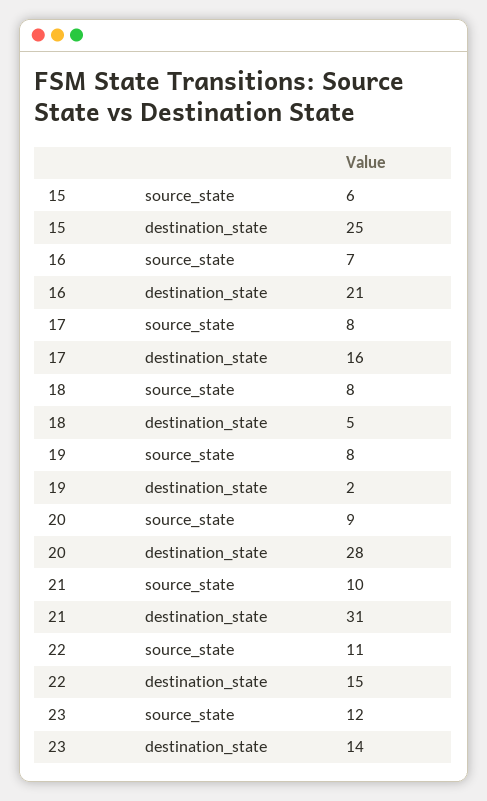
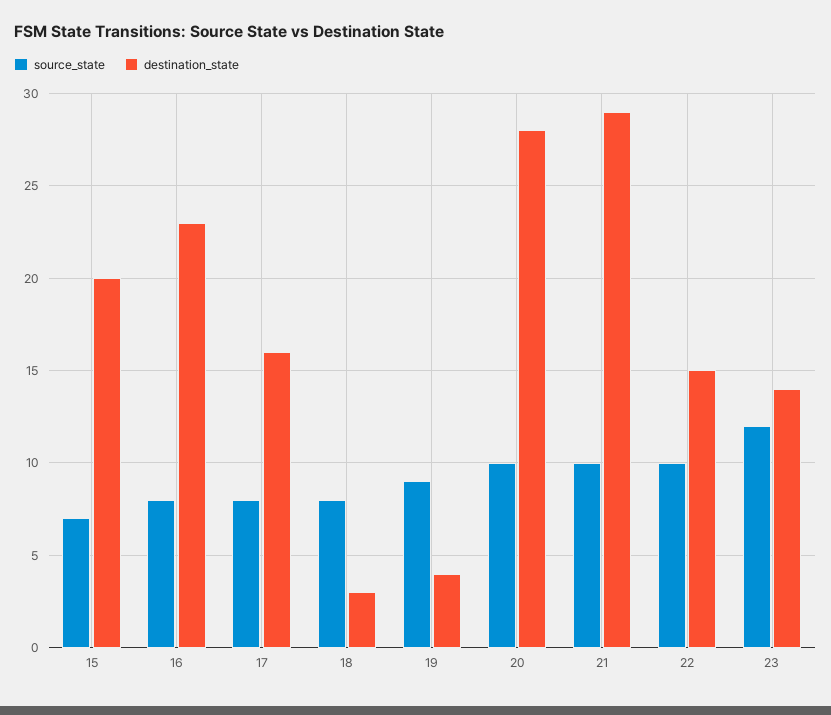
  {
    "source_state": {
-     "15": 6,
+     "15": 7,
-     "16": 7,
+     "16": 8,
      "17": 8,
      "18": 8,
-     "19": 8,
+     "19": 9,
-     "20": 9,
+     "20": 10,
      "21": 10,
-     "22": 11,
+     "22": 10,
      "23": 12
    },
    "destination_state": {
-     "15": 25,
+     "15": 20,
-     "16": 21,
+     "16": 23,
      "17": 16,
-     "18": 5,
+     "18": 3,
-     "19": 2,
+     "19": 4,
      "20": 28,
-     "21": 31,
+     "21": 29,
      "22": 15,
      "23": 14
    }
  }

